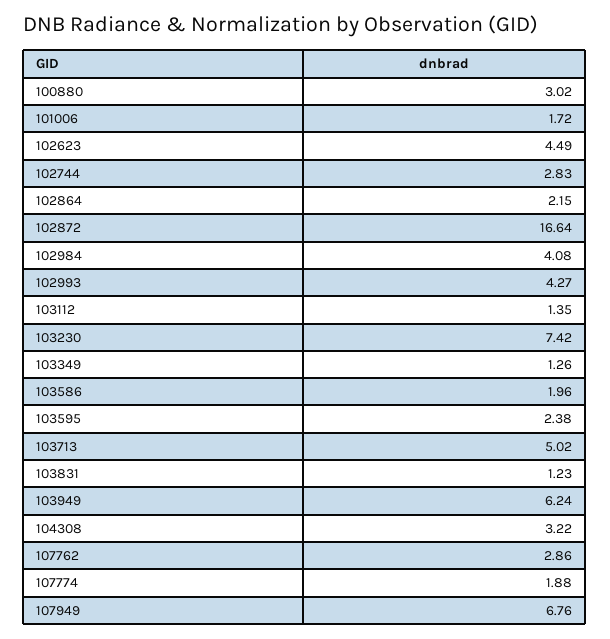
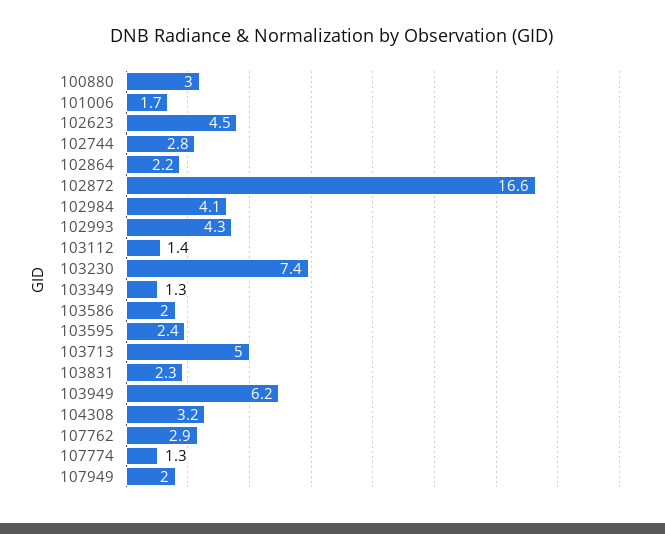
  {
    "100880": 3.02,
    "101006": 1.72,
    "102623": 4.49,
    "102744": 2.83,
    "102864": 2.15,
    "102872": 16.64,
    "102984": 4.08,
    "102993": 4.27,
    "103112": 1.35,
    "103230": 7.42,
    "103349": 1.26,
    "103586": 1.96,
    "103595": 2.38,
    "103713": 5.02,
-   "103831": 1.23,
+   "103831": 2.3,
    "103949": 6.24,
    "104308": 3.22,
    "107762": 2.86,
-   "107774": 1.88,
+   "107774": 1.3,
-   "107949": 6.76
+   "107949": 2
  }

